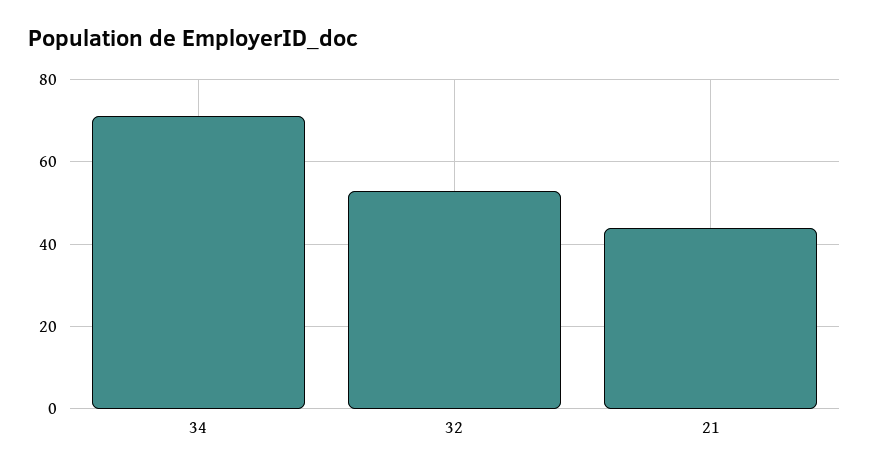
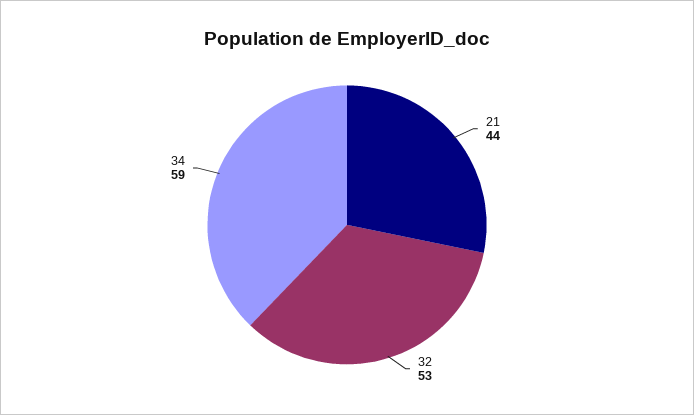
  {
-   "34": 70,
+   "34": 59,
    "32": 53,
    "21": 44
  }

